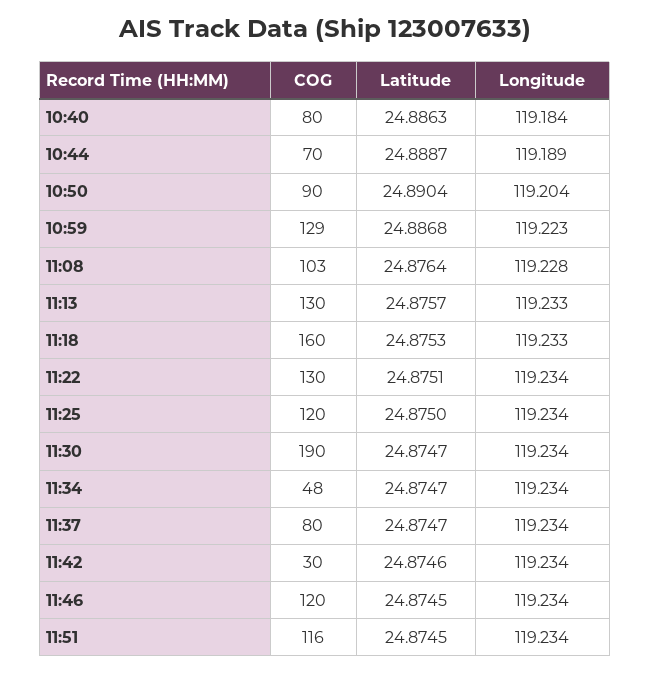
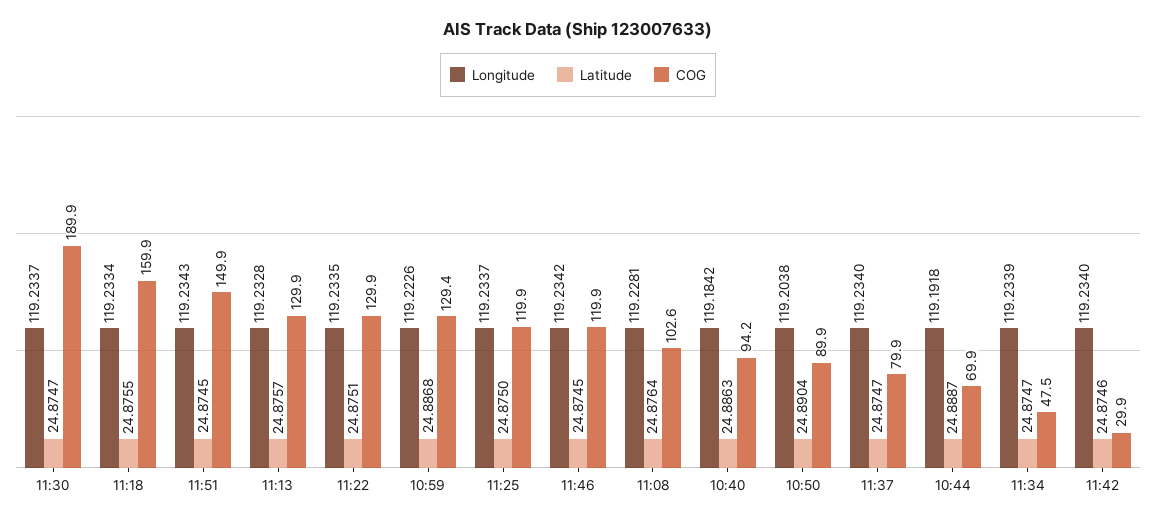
  {
    "COG": {
-     "10:40": 80,
+     "10:40": 94.2,
      "10:44": 69.9,
      "10:50": 89.9,
      "10:59": 129.4,
      "11:08": 102.6,
      "11:13": 129.9,
      "11:18": 159.9,
      "11:22": 129.9,
      "11:25": 119.9,
      "11:30": 189.9,
      "11:34": 47.5,
      "11:37": 79.9,
      "11:42": 29.9,
      "11:46": 119.9,
-     "11:51": 116
+     "11:51": 149.9
    },
    "Latitude": {
      "10:40": 24.8863,
      "10:44": 24.8887,
      "10:50": 24.8904,
      "10:59": 24.8868,
      "11:08": 24.8764,
      "11:13": 24.8757,
-     "11:18": 24.8753,
+     "11:18": 24.8755,
      "11:22": 24.8751,
      "11:25": 24.875,
      "11:30": 24.8747,
      "11:34": 24.8747,
      "11:37": 24.8747,
      "11:42": 24.8746,
      "11:46": 24.8745,
      "11:51": 24.8745
    },
    "Longitude": {
      "10:40": 119.1842,
-     "10:44": 119.189,
+     "10:44": 119.1918,
      "10:50": 119.2038,
      "10:59": 119.2226,
      "11:08": 119.2281,
      "11:13": 119.2328,
      "11:18": 119.2334,
      "11:22": 119.2335,
      "11:25": 119.2337,
      "11:30": 119.2337,
      "11:34": 119.2339,
      "11:37": 119.234,
      "11:42": 119.234,
      "11:46": 119.2342,
      "11:51": 119.2343
    }
  }

